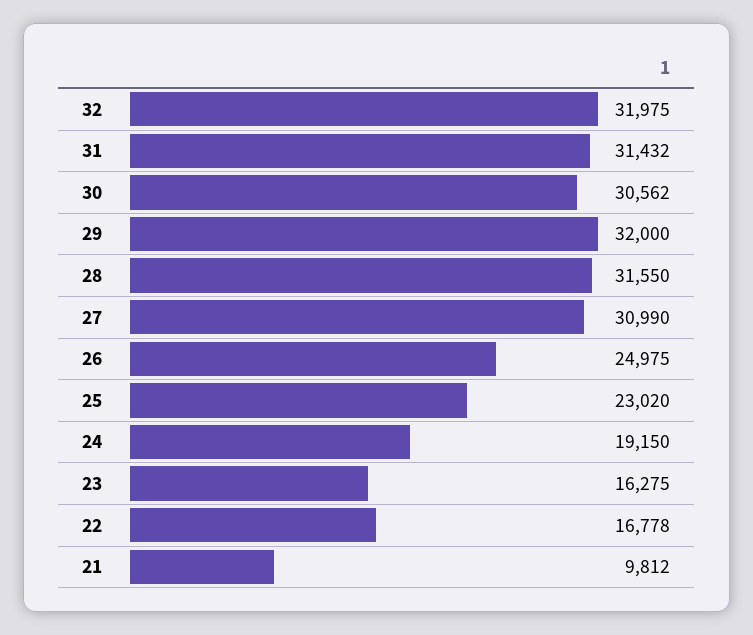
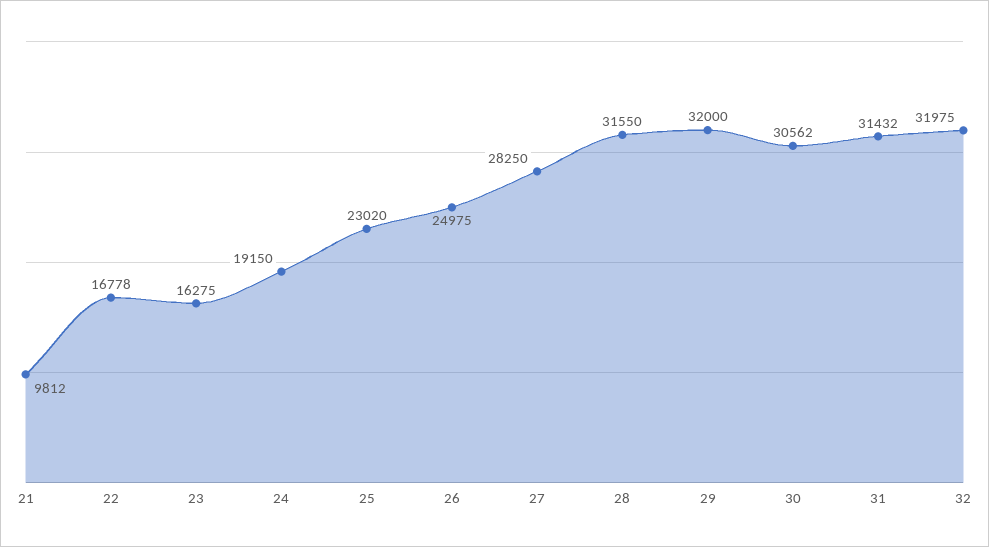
  {
    "32": 31975,
    "31": 31432,
    "30": 30562,
    "29": 32000,
    "28": 31550,
-   "27": 30990,
+   "27": 28250,
    "26": 24975,
    "25": 23020,
    "24": 19150,
    "23": 16275,
    "22": 16778,
    "21": 9812
  }

